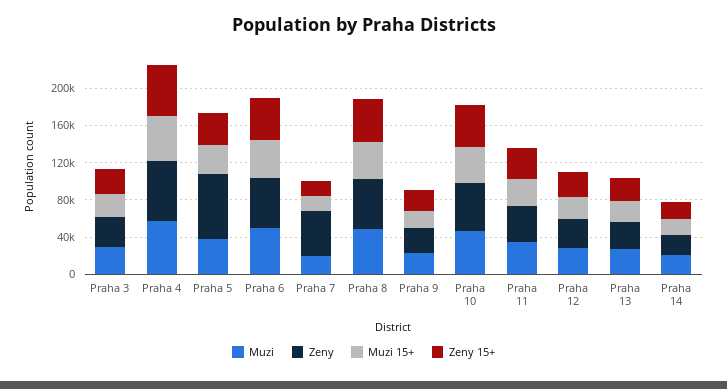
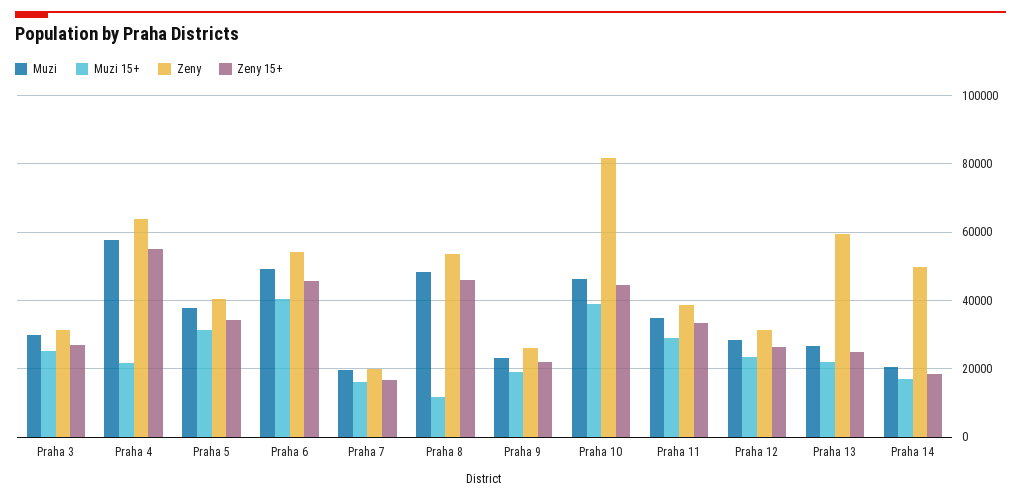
  {
    "Muzi": {
      "Praha 3": 30000,
      "Praha 4": 58000,
      "Praha 5": 38000,
      "Praha 6": 50000,
      "Praha 7": 20000,
      "Praha 8": 48000,
      "Praha 9": 24000,
      "Praha 10": 46000,
      "Praha 11": 34000,
      "Praha 12": 28000,
      "Praha 13": 26000,
      "Praha 14": 20000
    },
    "Zeny": {
      "Praha 3": 32000,
      "Praha 4": 64000,
-     "Praha 5": 70000,
+     "Praha 5": 40000,
      "Praha 6": 54000,
-     "Praha 7": 50000,
+     "Praha 7": 20000,
      "Praha 8": 54000,
      "Praha 9": 26000,
-     "Praha 10": 50000,
+     "Praha 10": 82000,
      "Praha 11": 38000,
      "Praha 12": 32000,
-     "Praha 13": 30000,
+     "Praha 13": 60000,
-     "Praha 14": 20000
+     "Praha 14": 50000
    },
    "Muzi 15+": {
      "Praha 3": 26000,
-     "Praha 4": 50000,
+     "Praha 4": 22000,
      "Praha 5": 32000,
      "Praha 6": 40000,
      "Praha 7": 16000,
-     "Praha 8": 40000,
+     "Praha 8": 12000,
      "Praha 9": 20000,
      "Praha 10": 40000,
      "Praha 11": 30000,
      "Praha 12": 24000,
      "Praha 13": 22000,
      "Praha 14": 16000
    },
    "Zeny 15+": {
      "Praha 3": 28000,
      "Praha 4": 56000,
      "Praha 5": 34000,
      "Praha 6": 46000,
      "Praha 7": 16000,
      "Praha 8": 46000,
      "Praha 9": 22000,
      "Praha 10": 44000,
      "Praha 11": 34000,
      "Praha 12": 26000,
      "Praha 13": 24000,
      "Praha 14": 18000
    }
  }

